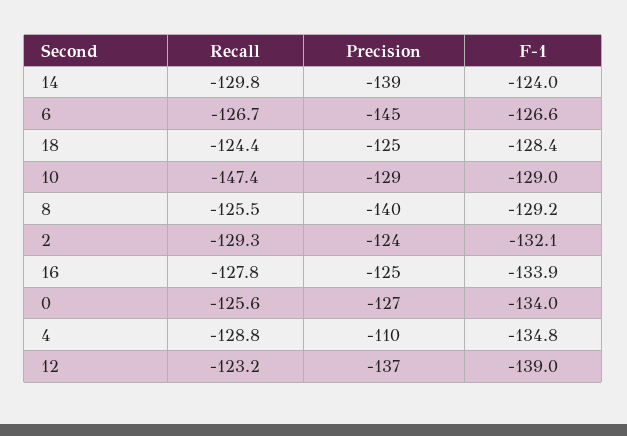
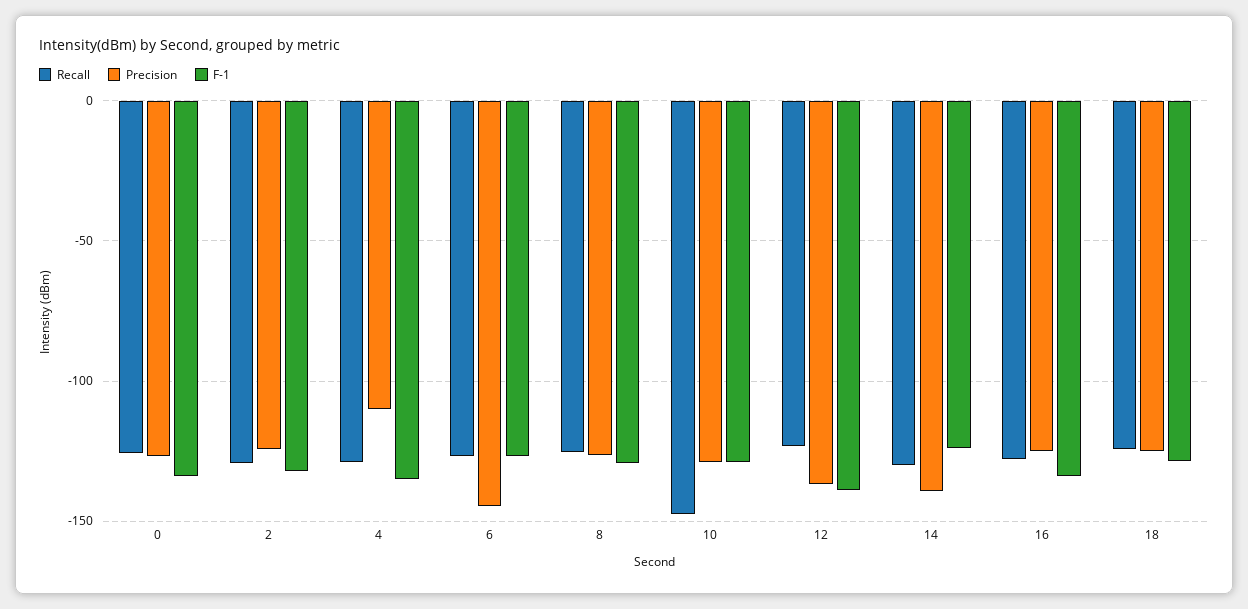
  {
    "Recall": {
      "14": -129.8,
      "6": -126.7,
      "18": -124.4,
      "10": -147.4,
      "8": -125.5,
      "2": -129.3,
      "16": -127.8,
      "0": -125.6,
      "4": -128.8,
      "12": -123.2
    },
    "Precision": {
      "14": -139,
      "6": -145,
      "18": -125,
      "10": -129,
-     "8": -140,
+     "8": -125,
      "2": -124,
      "16": -125,
      "0": -127,
      "4": -110,
      "12": -137
    },
    "F-1": {
      "14": -124,
      "6": -126.6,
      "18": -128.4,
      "10": -129,
      "8": -129.2,
      "2": -132.1,
      "16": -133.9,
      "0": -134,
      "4": -134.8,
      "12": -139
    }
  }

